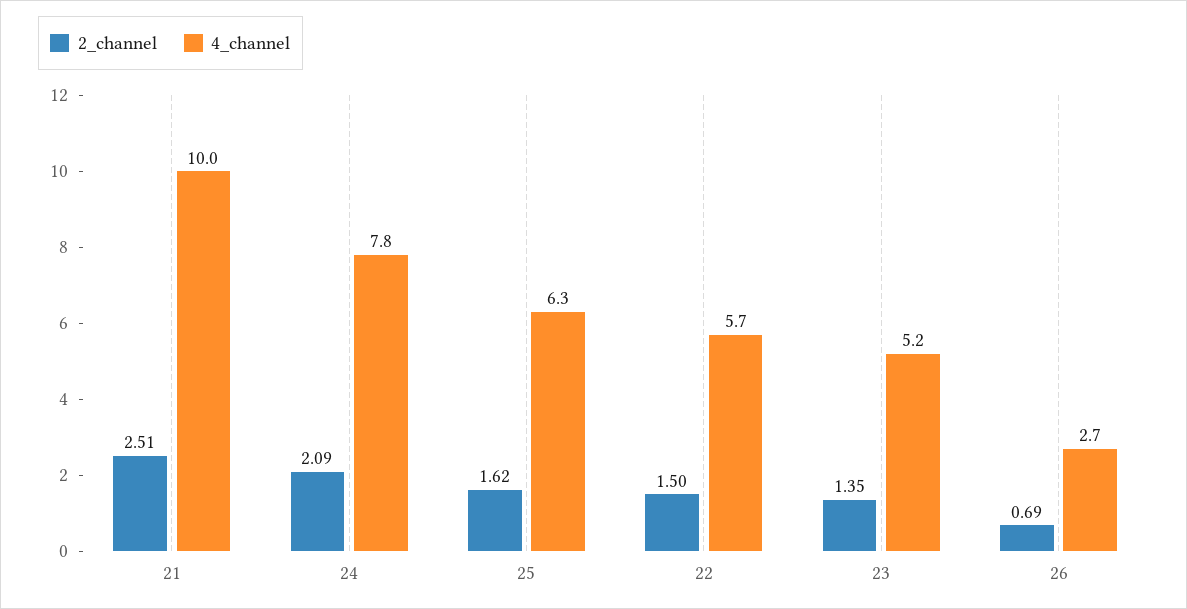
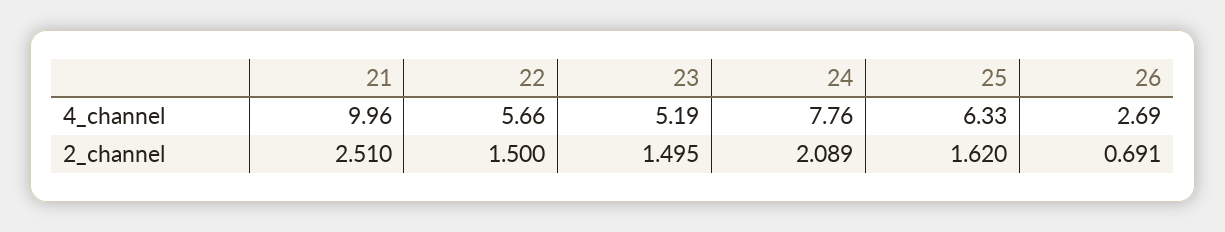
  {
    "2_channel": {
      "21": 2.51,
      "24": 2.089,
      "25": 1.62,
      "22": 1.5,
-     "23": 1.35,
+     "23": 1.495,
      "26": 0.691
    },
    "4_channel": {
      "21": 9.96,
      "24": 7.76,
      "25": 6.33,
      "22": 5.66,
      "23": 5.19,
      "26": 2.69
    }
  }

